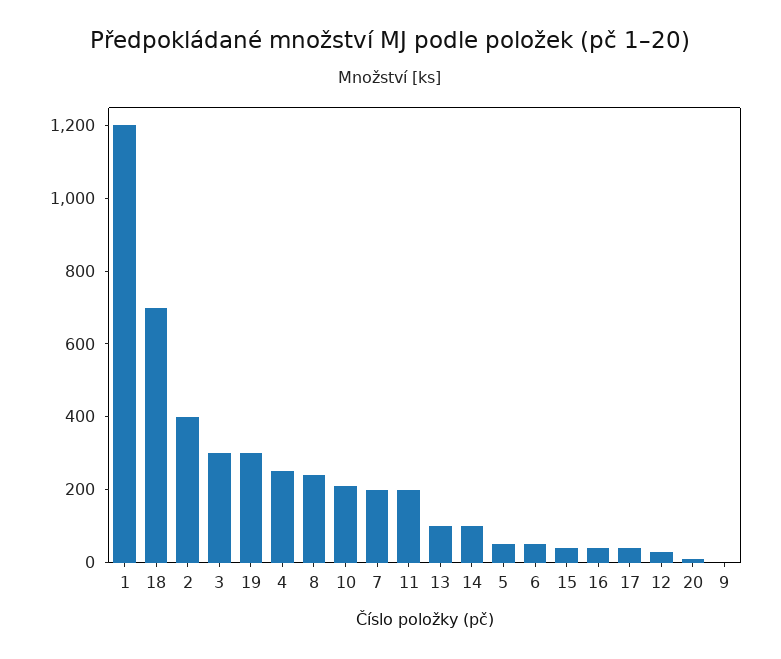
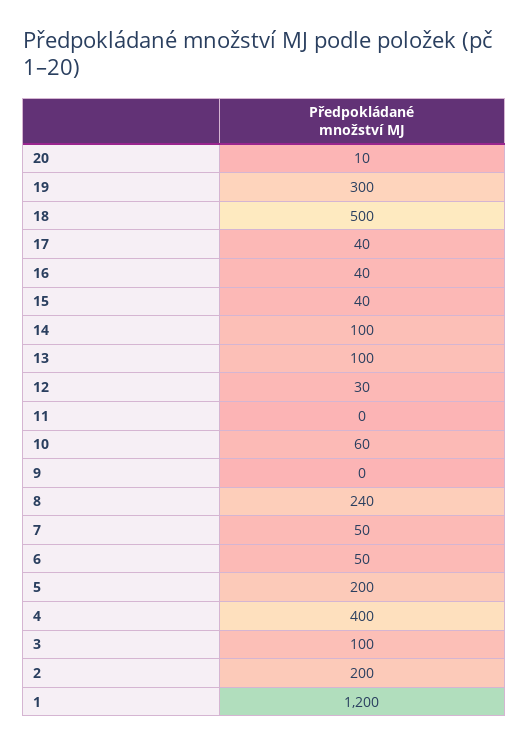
  {
    "1": 1200,
-   "18": 700,
+   "18": 500,
-   "2": 400,
+   "2": 200,
-   "3": 300,
+   "3": 100,
    "19": 300,
-   "4": 250,
+   "4": 400,
    "8": 240,
-   "10": 200,
+   "10": 60,
-   "7": 200,
+   "7": 50,
-   "11": 200,
+   "11": 0,
    "13": 100,
    "14": 100,
-   "5": 50,
+   "5": 200,
    "6": 50,
    "15": 40,
    "16": 40,
    "17": 40,
    "12": 30,
    "20": 10,
    "9": 0
  }

